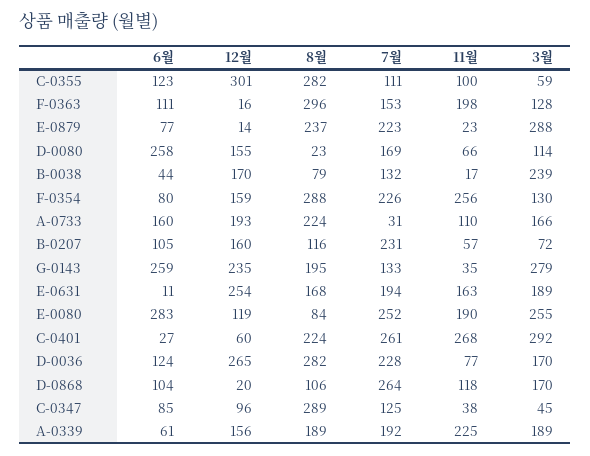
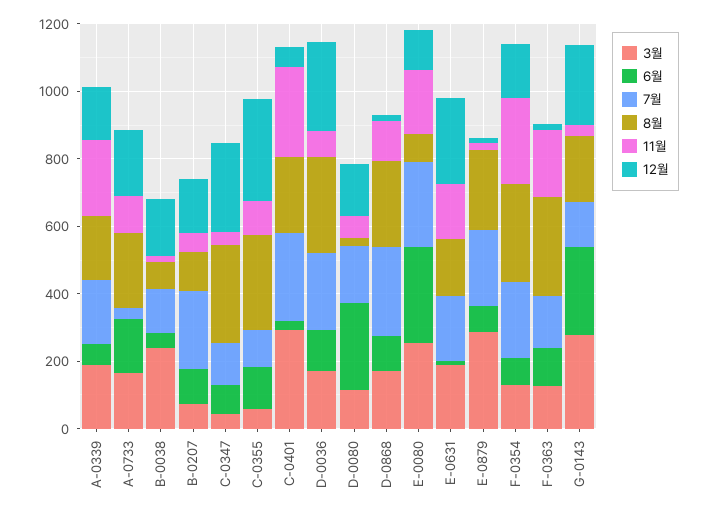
  {
    "6월": {
      "C-0355": 123,
      "F-0363": 111,
      "E-0879": 77,
      "D-0080": 258,
      "B-0038": 44,
      "F-0354": 80,
      "A-0733": 160,
      "B-0207": 105,
      "G-0143": 259,
      "E-0631": 11,
      "E-0080": 283,
      "C-0401": 27,
      "D-0036": 124,
      "D-0868": 104,
      "C-0347": 85,
      "A-0339": 61
    },
    "12월": {
      "C-0355": 301,
      "F-0363": 16,
      "E-0879": 14,
      "D-0080": 155,
      "B-0038": 170,
      "F-0354": 159,
      "A-0733": 193,
      "B-0207": 160,
      "G-0143": 235,
      "E-0631": 254,
      "E-0080": 119,
      "C-0401": 60,
      "D-0036": 265,
      "D-0868": 20,
-     "C-0347": 96,
+     "C-0347": 250,
      "A-0339": 156
    },
    "8월": {
      "C-0355": 282,
      "F-0363": 296,
      "E-0879": 237,
      "D-0080": 23,
      "B-0038": 79,
      "F-0354": 288,
      "A-0733": 224,
      "B-0207": 116,
      "G-0143": 195,
      "E-0631": 168,
      "E-0080": 84,
      "C-0401": 224,
      "D-0036": 282,
-     "D-0868": 106,
+     "D-0868": 250,
      "C-0347": 289,
      "A-0339": 189
    },
    "7월": {
      "C-0355": 111,
      "F-0363": 153,
      "E-0879": 223,
      "D-0080": 169,
      "B-0038": 132,
      "F-0354": 226,
      "A-0733": 31,
      "B-0207": 231,
      "G-0143": 133,
      "E-0631": 194,
      "E-0080": 252,
      "C-0401": 261,
      "D-0036": 228,
      "D-0868": 264,
      "C-0347": 125,
      "A-0339": 192
    },
    "11월": {
      "C-0355": 100,
      "F-0363": 198,
      "E-0879": 23,
      "D-0080": 66,
      "B-0038": 17,
      "F-0354": 256,
      "A-0733": 110,
      "B-0207": 57,
      "G-0143": 35,
      "E-0631": 163,
      "E-0080": 190,
      "C-0401": 268,
      "D-0036": 77,
      "D-0868": 118,
      "C-0347": 38,
      "A-0339": 225
    },
    "3월": {
      "C-0355": 59,
      "F-0363": 128,
      "E-0879": 288,
      "D-0080": 114,
      "B-0038": 239,
      "F-0354": 130,
      "A-0733": 166,
      "B-0207": 72,
      "G-0143": 279,
      "E-0631": 189,
      "E-0080": 255,
      "C-0401": 292,
      "D-0036": 170,
      "D-0868": 170,
      "C-0347": 45,
      "A-0339": 189
    }
  }

